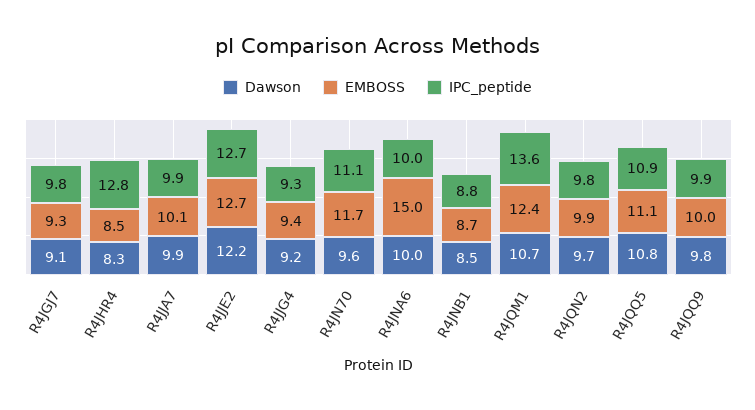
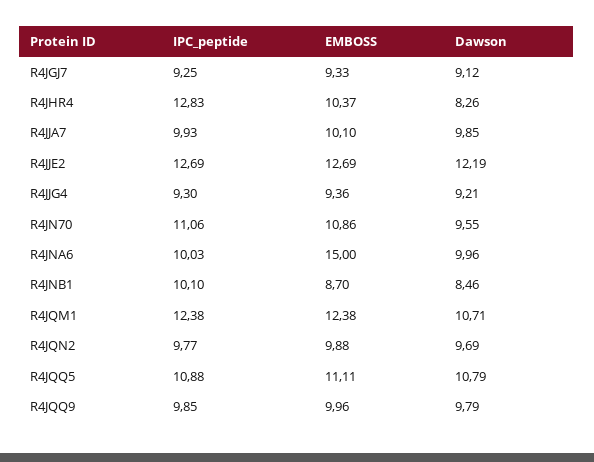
  {
    "Dawson": {
      "R4JGJ7": 9.12,
      "R4JHR4": 8.26,
      "R4JJA7": 9.85,
      "R4JJE2": 12.19,
      "R4JJG4": 9.21,
      "R4JN70": 9.55,
      "R4JNA6": 9.96,
      "R4JNB1": 8.46,
      "R4JQM1": 10.71,
      "R4JQN2": 9.69,
      "R4JQQ5": 10.79,
      "R4JQQ9": 9.79
    },
    "EMBOSS": {
      "R4JGJ7": 9.33,
-     "R4JHR4": 8.5,
+     "R4JHR4": 10.37,
      "R4JJA7": 10.1,
      "R4JJE2": 12.69,
      "R4JJG4": 9.36,
-     "R4JN70": 11.7,
+     "R4JN70": 10.86,
      "R4JNA6": 15,
      "R4JNB1": 8.7,
      "R4JQM1": 12.38,
      "R4JQN2": 9.88,
      "R4JQQ5": 11.11,
      "R4JQQ9": 9.96
    },
    "IPC_peptide": {
-     "R4JGJ7": 9.8,
+     "R4JGJ7": 9.25,
      "R4JHR4": 12.83,
      "R4JJA7": 9.93,
      "R4JJE2": 12.69,
      "R4JJG4": 9.3,
      "R4JN70": 11.06,
      "R4JNA6": 10.03,
-     "R4JNB1": 8.8,
+     "R4JNB1": 10.1,
-     "R4JQM1": 13.6,
+     "R4JQM1": 12.38,
      "R4JQN2": 9.77,
      "R4JQQ5": 10.88,
      "R4JQQ9": 9.85
    }
  }

